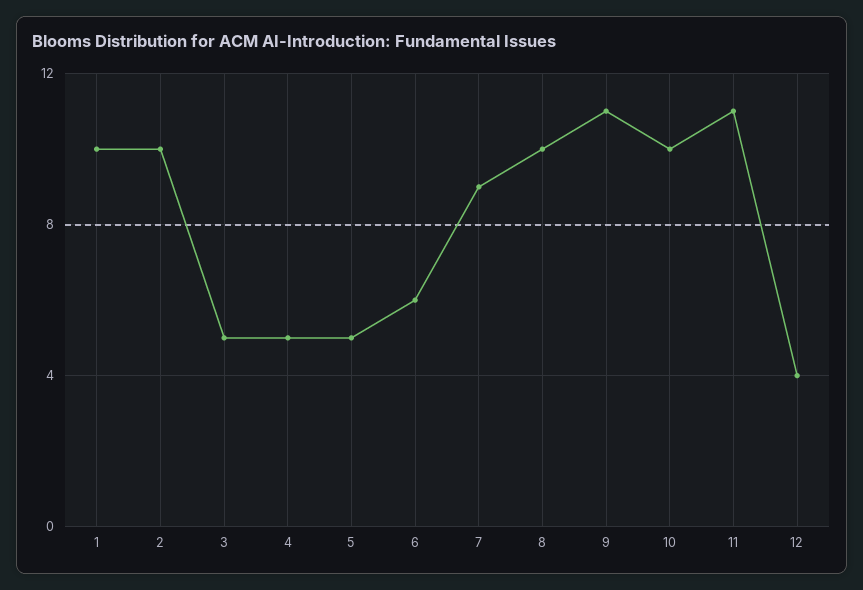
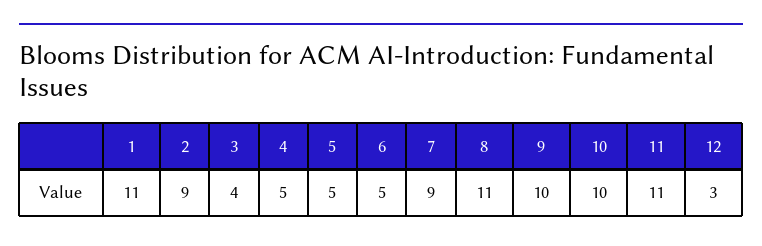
  {
-   "1": 10,
+   "1": 11,
-   "2": 10,
+   "2": 9,
-   "3": 5,
+   "3": 4,
    "4": 5,
    "5": 5,
-   "6": 6,
+   "6": 5,
    "7": 9,
-   "8": 10,
+   "8": 11,
-   "9": 11,
+   "9": 10,
    "10": 10,
    "11": 11,
-   "12": 4
+   "12": 3
  }

